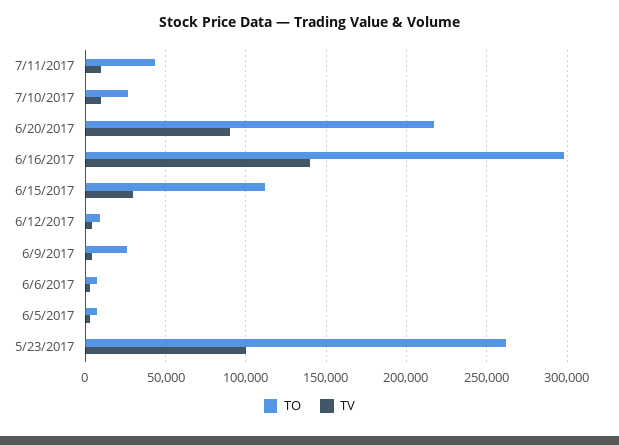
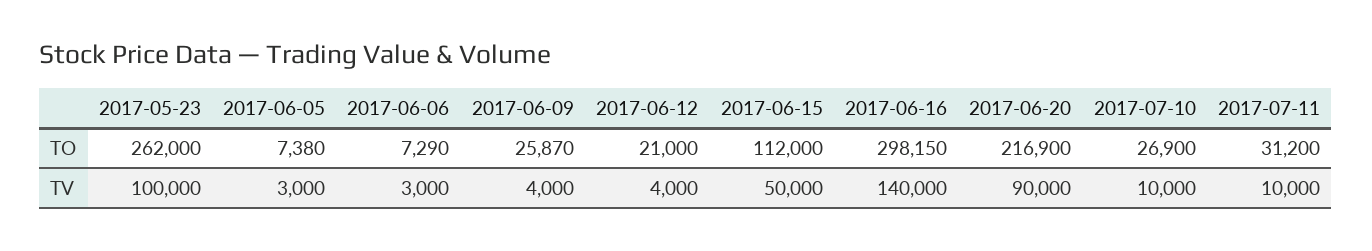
  {
    "TO": {
-     "7/11/2017": 45000,
+     "7/11/2017": 31200,
      "7/10/2017": 26900,
      "6/20/2017": 216900,
      "6/16/2017": 298150,
      "6/15/2017": 112000,
-     "6/12/2017": 10000,
+     "6/12/2017": 21000,
      "6/9/2017": 25870,
      "6/6/2017": 7290,
      "6/5/2017": 7380,
      "5/23/2017": 262000
    },
    "TV": {
      "7/11/2017": 10000,
      "7/10/2017": 10000,
      "6/20/2017": 90000,
      "6/16/2017": 140000,
-     "6/15/2017": 30000,
+     "6/15/2017": 50000,
      "6/12/2017": 4000,
      "6/9/2017": 4000,
      "6/6/2017": 3000,
      "6/5/2017": 3000,
      "5/23/2017": 100000
    }
  }

